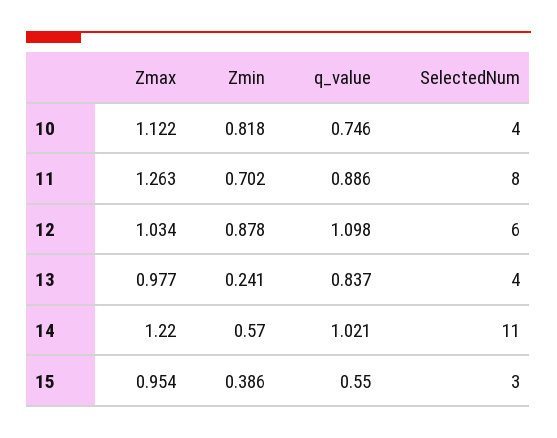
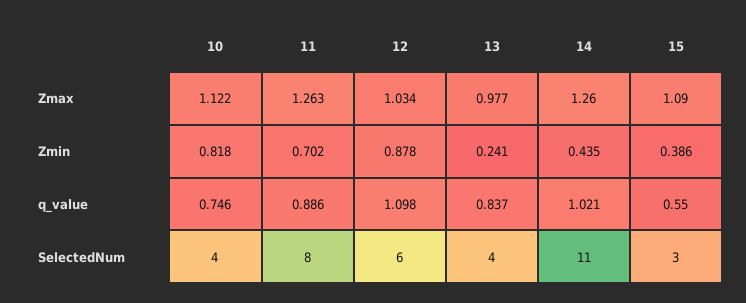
  {
    "Zmax": {
      "10": 1.122,
      "11": 1.263,
      "12": 1.034,
      "13": 0.977,
-     "14": 1.22,
+     "14": 1.26,
-     "15": 0.954
+     "15": 1.09
    },
    "Zmin": {
      "10": 0.818,
      "11": 0.702,
      "12": 0.878,
      "13": 0.241,
-     "14": 0.57,
+     "14": 0.435,
      "15": 0.386
    },
    "q_value": {
      "10": 0.746,
      "11": 0.886,
      "12": 1.098,
      "13": 0.837,
      "14": 1.021,
      "15": 0.55
    },
    "SelectedNum": {
      "10": 4,
      "11": 8,
      "12": 6,
      "13": 4,
      "14": 11,
      "15": 3
    }
  }

